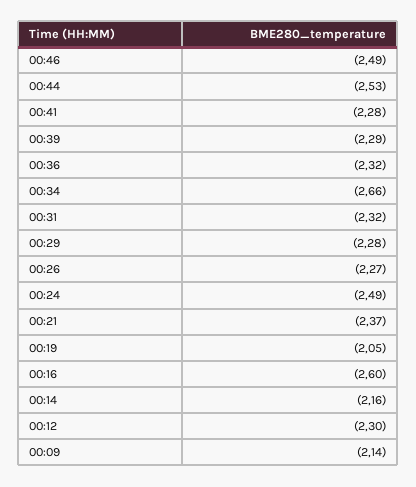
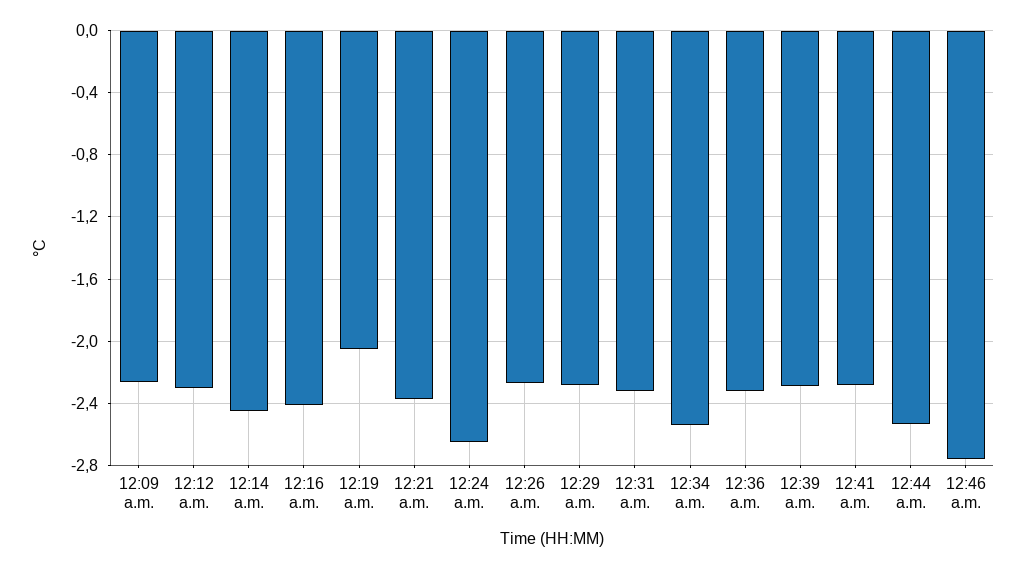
  {
-   "00:46": -2.49,
+   "00:46": -2.75,
    "00:44": -2.53,
    "00:41": -2.28,
    "00:39": -2.29,
    "00:36": -2.32,
-   "00:34": -2.66,
+   "00:34": -2.55,
    "00:31": -2.32,
    "00:29": -2.28,
    "00:26": -2.27,
-   "00:24": -2.49,
+   "00:24": -2.65,
    "00:21": -2.37,
    "00:19": -2.05,
-   "00:16": -2.6,
+   "00:16": -2.4,
-   "00:14": -2.16,
+   "00:14": -2.45,
    "00:12": -2.3,
-   "00:09": -2.14
+   "00:09": -2.25
  }

